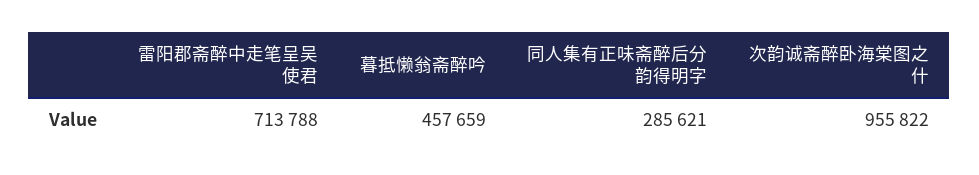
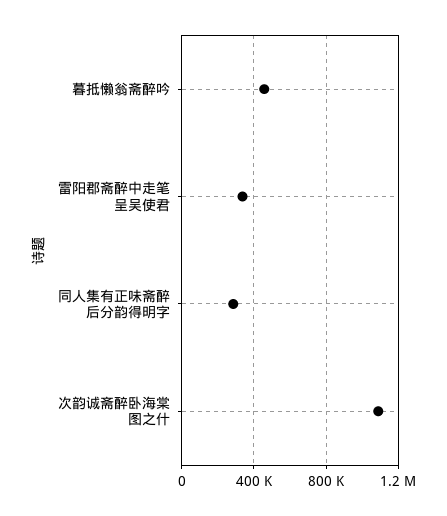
  {
-   "雷阳郡斋醉中走笔呈吴使君": 713788,
+   "雷阳郡斋醉中走笔呈吴使君": 350000,
    "暮抵懒翁斋醉吟": 457659,
    "同人集有正味斋醉后分韵得明字": 285621,
-   "次韵诚斋醉卧海棠图之什": 955822
+   "次韵诚斋醉卧海棠图之什": 1100000
  }

